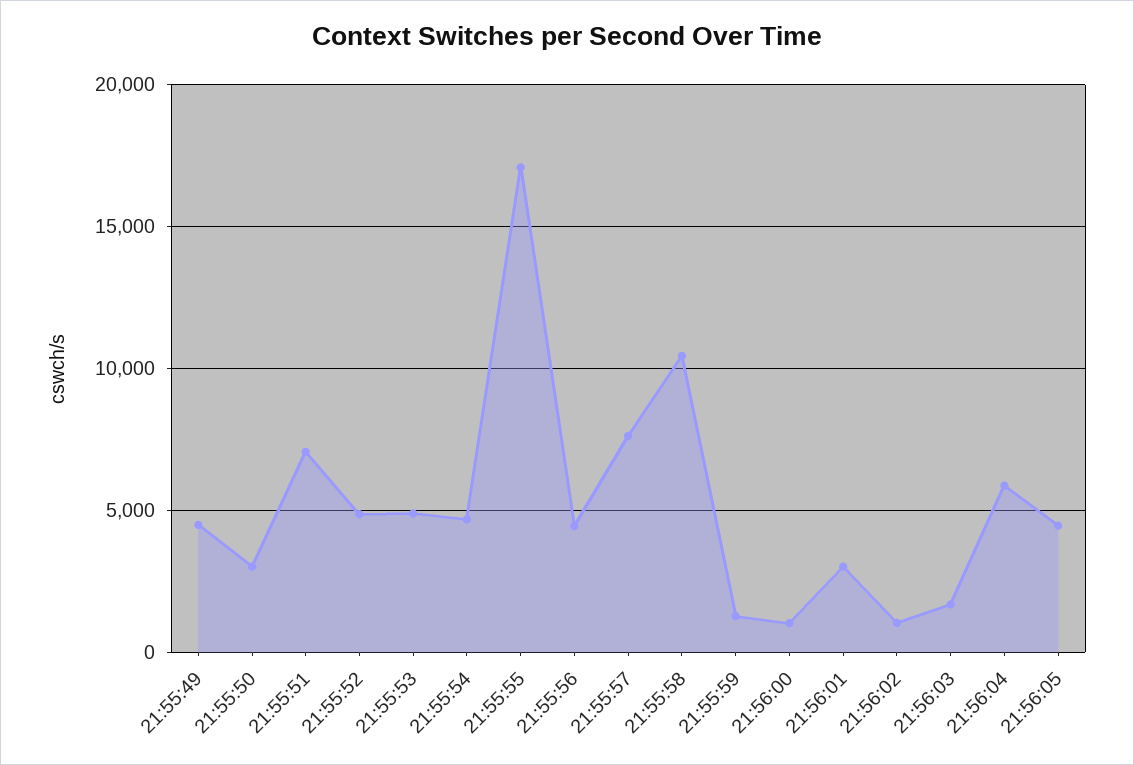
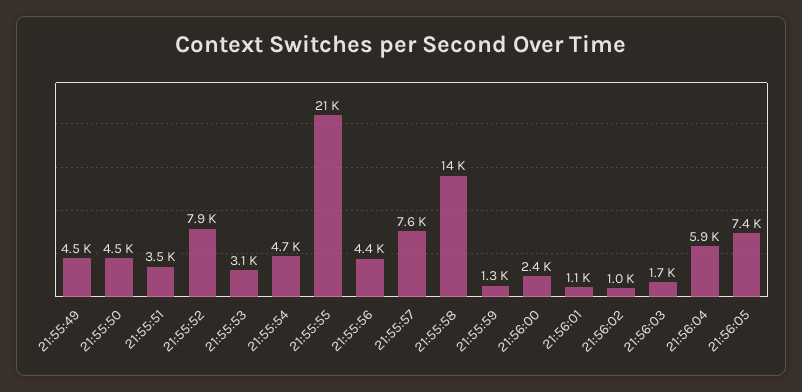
  {
    "21:55:49": 4500,
-   "21:55:50": 3000,
+   "21:55:50": 4500,
-   "21:55:51": 7000,
+   "21:55:51": 3500,
-   "21:55:52": 5000,
+   "21:55:52": 7900,
-   "21:55:53": 5000,
+   "21:55:53": 3100,
    "21:55:54": 4700,
-   "21:55:55": 17000,
+   "21:55:55": 21000,
    "21:55:56": 4400,
    "21:55:57": 7600,
-   "21:55:58": 10500,
+   "21:55:58": 14000,
    "21:55:59": 1300,
-   "21:56:00": 1000,
+   "21:56:00": 2400,
-   "21:56:01": 3000,
+   "21:56:01": 1100,
    "21:56:02": 1000,
    "21:56:03": 1700,
    "21:56:04": 5900,
-   "21:56:05": 4500
+   "21:56:05": 7400
  }

